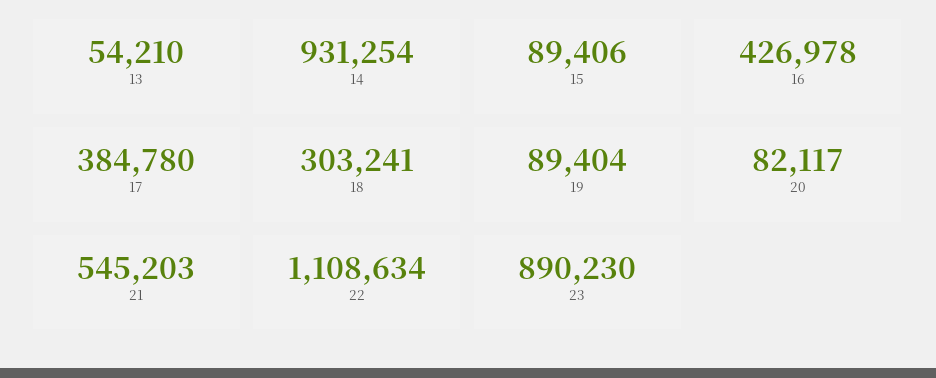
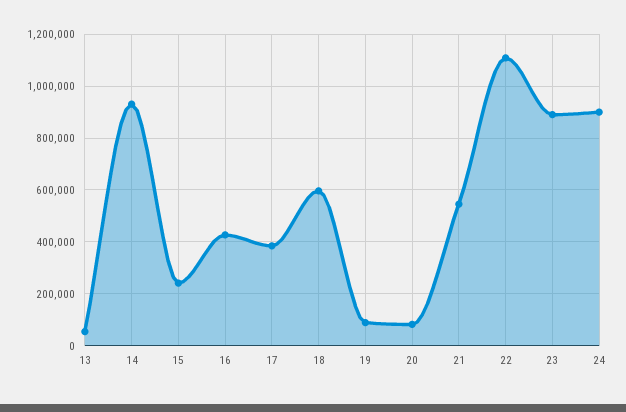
  {
    "13": 54210,
    "14": 931254,
-   "15": 89406,
+   "15": 250000,
    "16": 426978,
    "17": 384780,
-   "18": 303241,
+   "18": 600000,
    "19": 89404,
    "20": 82117,
    "21": 545203,
    "22": 1108634,
-   "23": 890230
+   "23": 890230,
+   "24": 900000
  }

